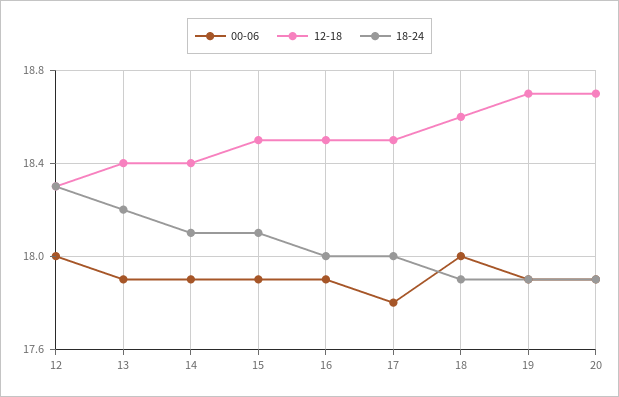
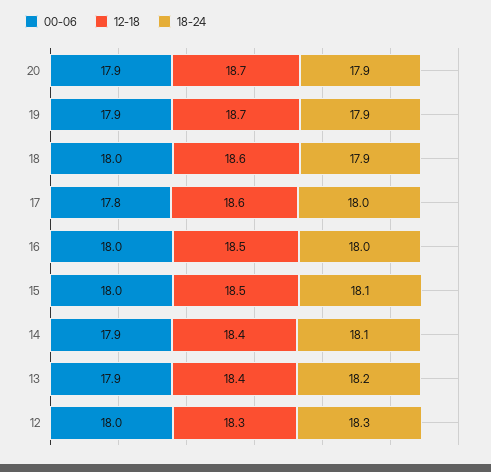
  {
    "00-06": {
      "12": 18,
      "13": 17.9,
      "14": 17.9,
-     "15": 17.9,
+     "15": 18,
-     "16": 17.9,
+     "16": 18,
      "17": 17.8,
      "18": 18,
      "19": 17.9,
      "20": 17.9
    },
    "12-18": {
      "12": 18.3,
      "13": 18.4,
      "14": 18.4,
      "15": 18.5,
      "16": 18.5,
-     "17": 18.5,
+     "17": 18.6,
      "18": 18.6,
      "19": 18.7,
      "20": 18.7
    },
    "18-24": {
      "12": 18.3,
      "13": 18.2,
      "14": 18.1,
      "15": 18.1,
      "16": 18,
      "17": 18,
      "18": 17.9,
      "19": 17.9,
      "20": 17.9
    }
  }

